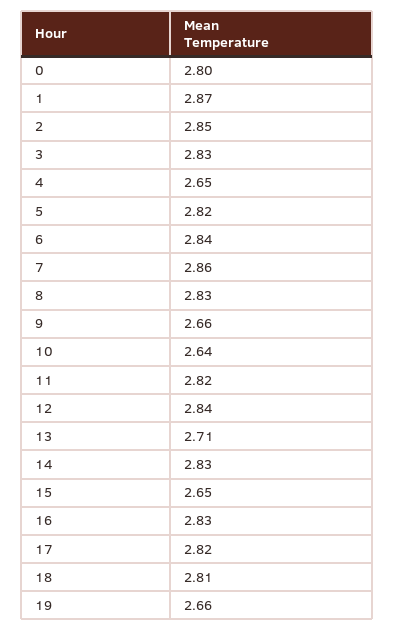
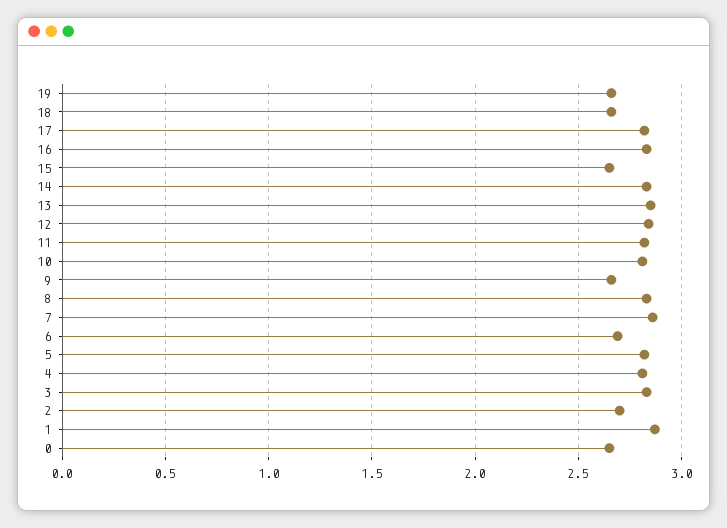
  {
-   "0": 2.8,
+   "0": 2.65,
    "1": 2.87,
-   "2": 2.85,
+   "2": 2.7,
    "3": 2.83,
-   "4": 2.65,
+   "4": 2.8,
    "5": 2.82,
-   "6": 2.84,
+   "6": 2.7,
    "7": 2.86,
    "8": 2.83,
    "9": 2.66,
-   "10": 2.64,
+   "10": 2.8,
    "11": 2.82,
    "12": 2.84,
-   "13": 2.71,
+   "13": 2.85,
    "14": 2.83,
    "15": 2.65,
    "16": 2.83,
    "17": 2.82,
-   "18": 2.81,
+   "18": 2.65,
    "19": 2.66
  }

